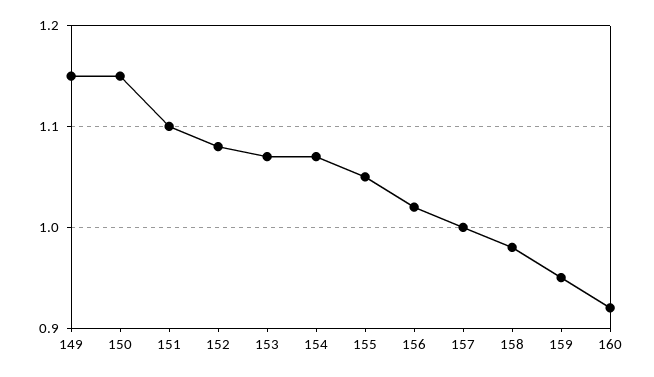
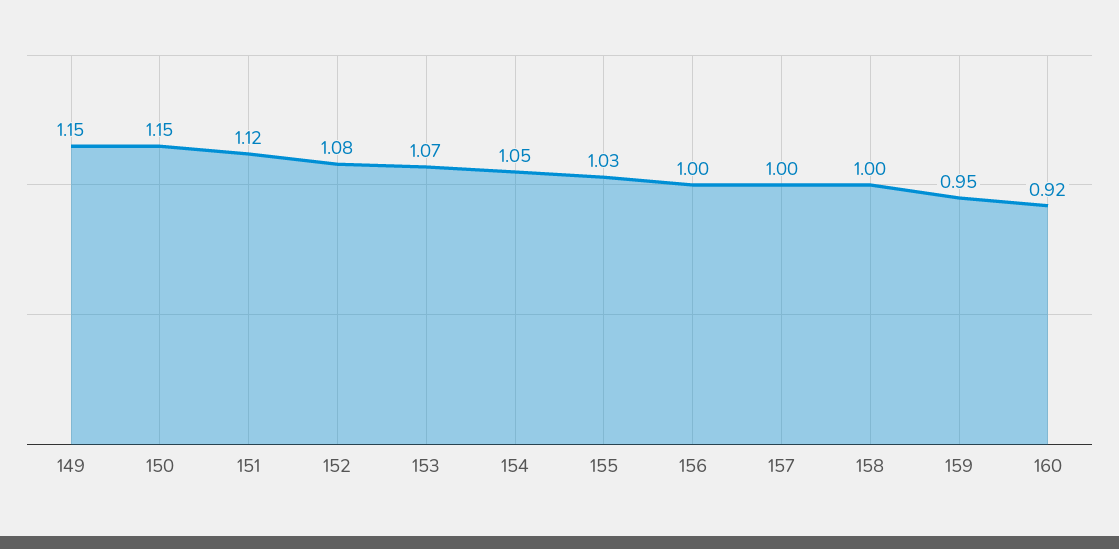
  {
    "149": 1.15,
    "150": 1.15,
-   "151": 1.1,
+   "151": 1.12,
    "152": 1.08,
    "153": 1.07,
-   "154": 1.07,
+   "154": 1.05,
-   "155": 1.05,
+   "155": 1.03,
-   "156": 1.02,
+   "156": 1,
    "157": 1,
-   "158": 0.98,
+   "158": 1,
    "159": 0.95,
    "160": 0.92
  }

